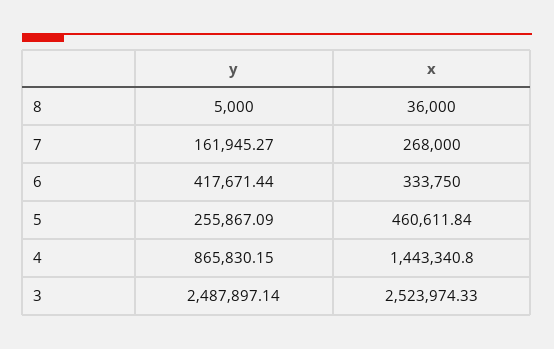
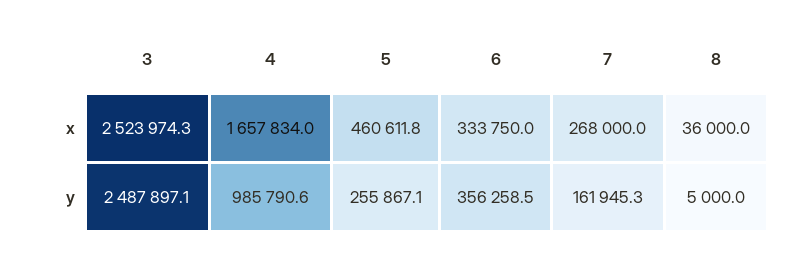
  {
    "y": {
      "8": 5000,
      "7": 161945.27,
-     "6": 417671.44,
+     "6": 356258.5,
      "5": 255867.09,
-     "4": 865830.15,
+     "4": 985790.6,
      "3": 2487897.14
    },
    "x": {
      "8": 36000,
      "7": 268000,
      "6": 333750,
      "5": 460611.84,
-     "4": 1443340.8,
+     "4": 1657834,
      "3": 2523974.33
    }
  }

